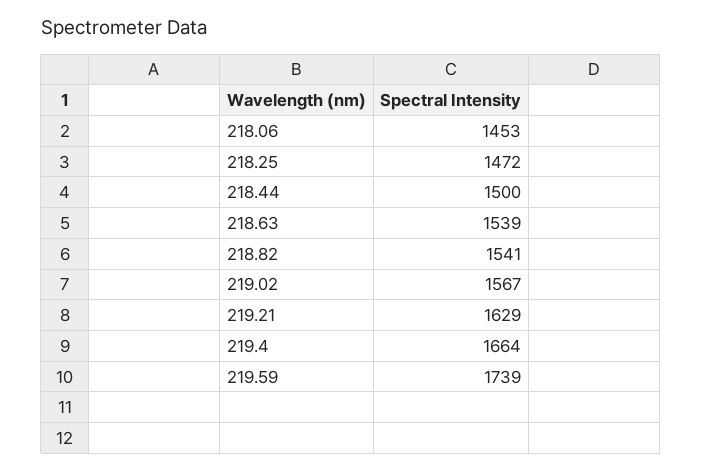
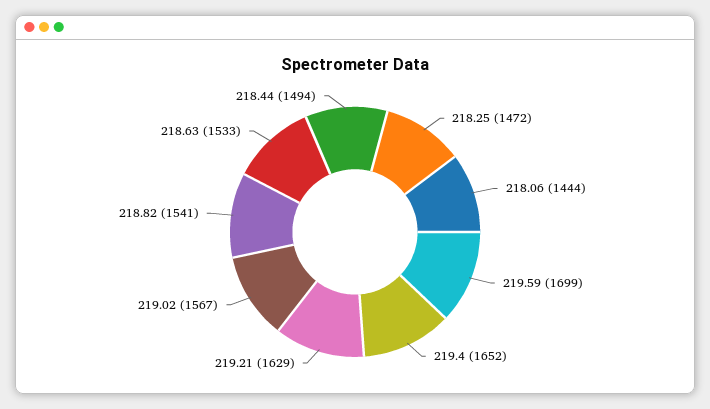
  {
-   "218.06": 1453,
+   "218.06": 1444,
    "218.25": 1472,
-   "218.44": 1500,
+   "218.44": 1494,
-   "218.63": 1539,
+   "218.63": 1533,
    "218.82": 1541,
    "219.02": 1567,
    "219.21": 1629,
-   "219.4": 1664,
+   "219.4": 1652,
-   "219.59": 1739
+   "219.59": 1699
  }

